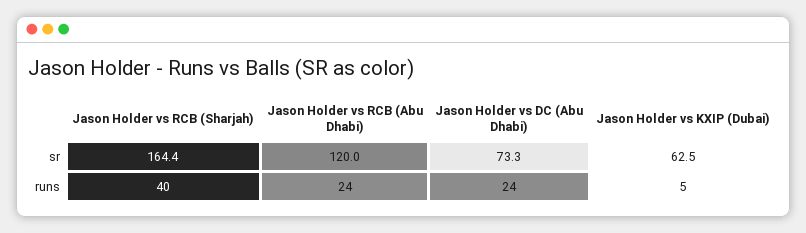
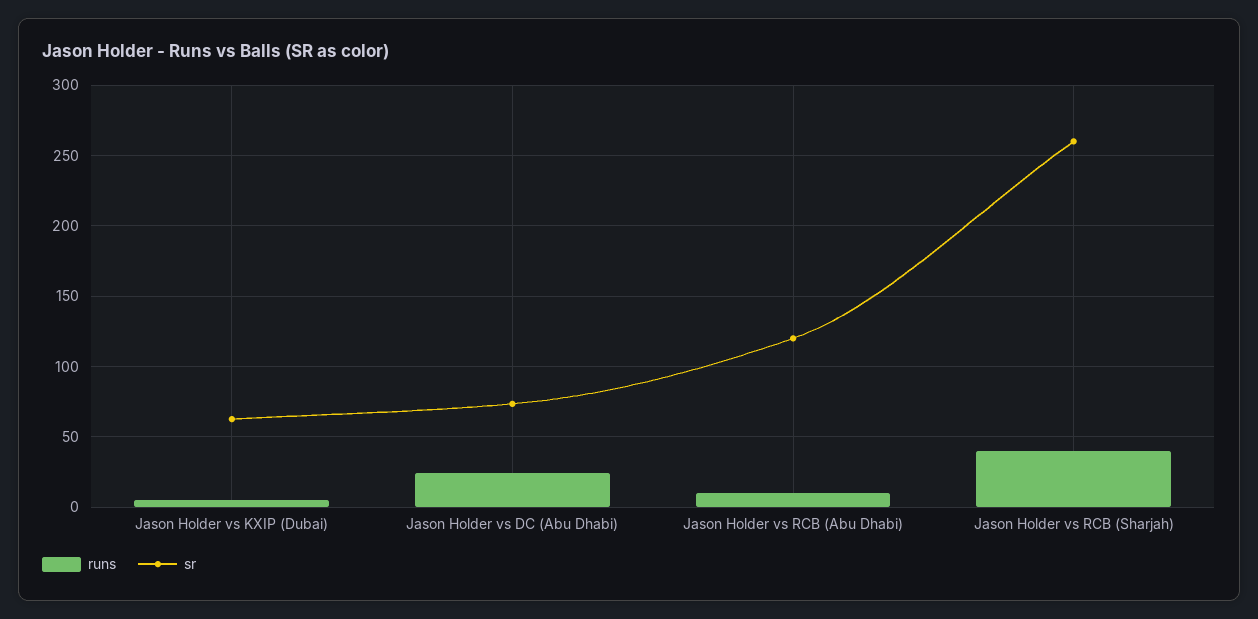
  {
    "sr": {
-     "Jason Holder vs RCB (Sharjah)": 164.4,
+     "Jason Holder vs RCB (Sharjah)": 260,
      "Jason Holder vs RCB (Abu Dhabi)": 120,
      "Jason Holder vs DC (Abu Dhabi)": 73.3,
      "Jason Holder vs KXIP (Dubai)": 62.5
    },
    "runs": {
      "Jason Holder vs RCB (Sharjah)": 40,
-     "Jason Holder vs RCB (Abu Dhabi)": 24,
+     "Jason Holder vs RCB (Abu Dhabi)": 10,
      "Jason Holder vs DC (Abu Dhabi)": 24,
      "Jason Holder vs KXIP (Dubai)": 5
    }
  }

